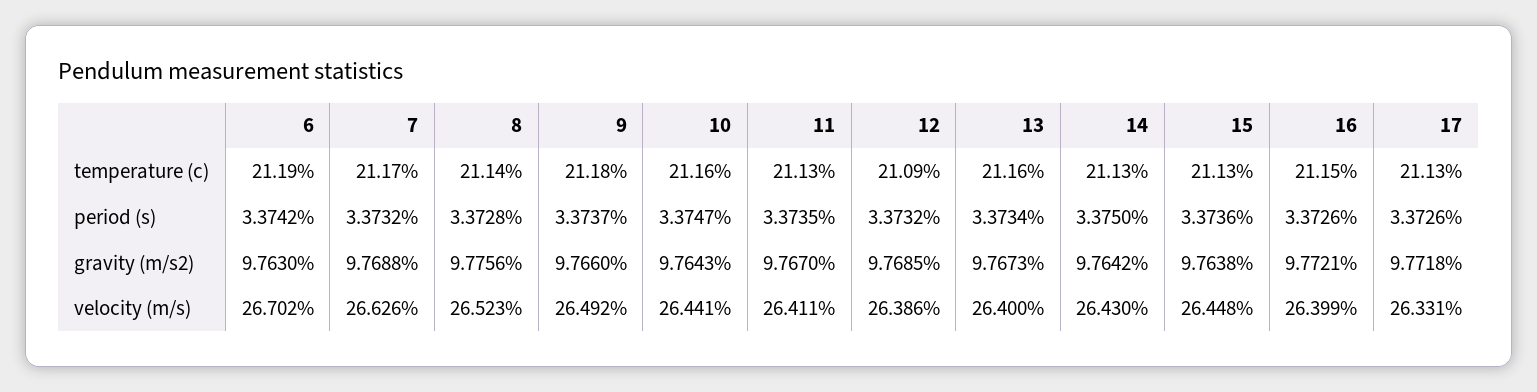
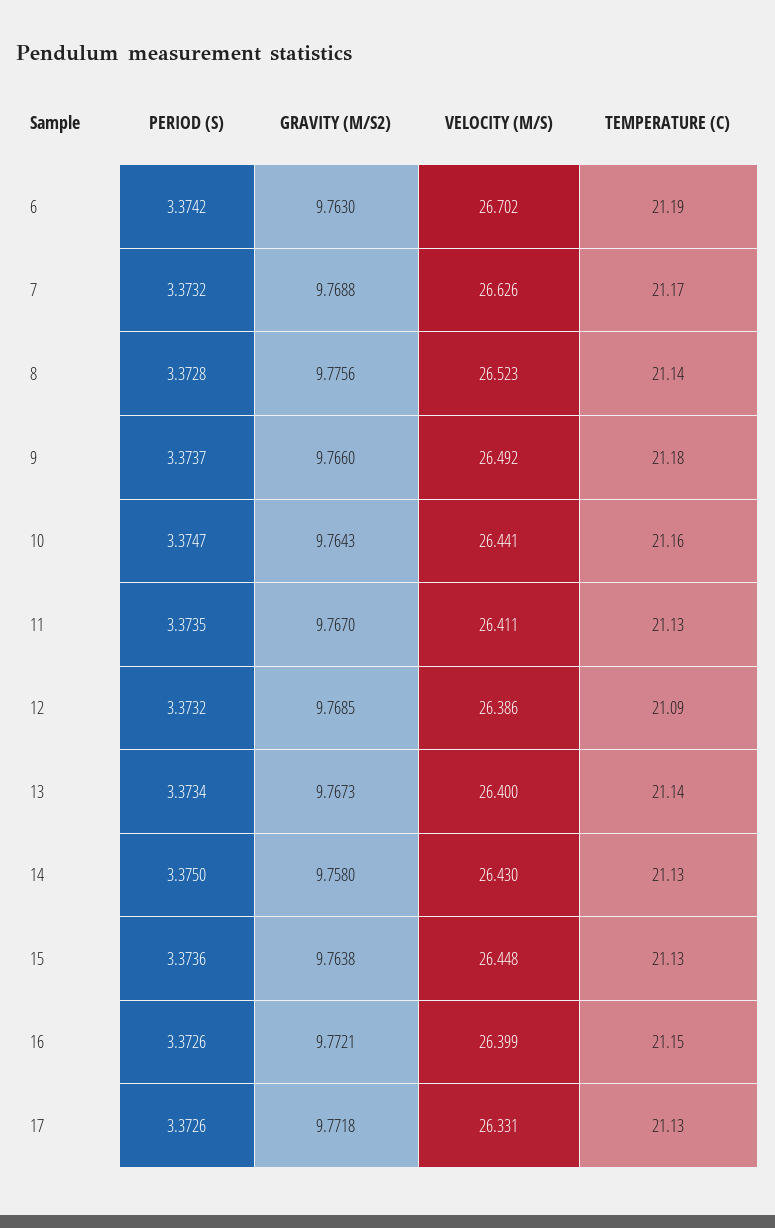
  {
    "6": {
      "temperature (c)": 21.19,
      "period (s)": 3.3742,
      "gravity (m/s2)": 9.763,
      "velocity (m/s)": 26.702
    },
    "7": {
      "temperature (c)": 21.17,
      "period (s)": 3.3732,
      "gravity (m/s2)": 9.7688,
      "velocity (m/s)": 26.626
    },
    "8": {
      "temperature (c)": 21.14,
      "period (s)": 3.3728,
      "gravity (m/s2)": 9.7756,
      "velocity (m/s)": 26.523
    },
    "9": {
      "temperature (c)": 21.18,
      "period (s)": 3.3737,
      "gravity (m/s2)": 9.766,
      "velocity (m/s)": 26.492
    },
    "10": {
      "temperature (c)": 21.16,
      "period (s)": 3.3747,
      "gravity (m/s2)": 9.7643,
      "velocity (m/s)": 26.441
    },
    "11": {
      "temperature (c)": 21.13,
      "period (s)": 3.3735,
      "gravity (m/s2)": 9.767,
      "velocity (m/s)": 26.411
    },
    "12": {
      "temperature (c)": 21.09,
      "period (s)": 3.3732,
      "gravity (m/s2)": 9.7685,
      "velocity (m/s)": 26.386
    },
    "13": {
-     "temperature (c)": 21.16,
+     "temperature (c)": 21.14,
      "period (s)": 3.3734,
      "gravity (m/s2)": 9.7673,
      "velocity (m/s)": 26.4
    },
    "14": {
      "temperature (c)": 21.13,
      "period (s)": 3.375,
-     "gravity (m/s2)": 9.7642,
+     "gravity (m/s2)": 9.758,
      "velocity (m/s)": 26.43
    },
    "15": {
      "temperature (c)": 21.13,
      "period (s)": 3.3736,
      "gravity (m/s2)": 9.7638,
      "velocity (m/s)": 26.448
    },
    "16": {
      "temperature (c)": 21.15,
      "period (s)": 3.3726,
      "gravity (m/s2)": 9.7721,
      "velocity (m/s)": 26.399
    },
    "17": {
      "temperature (c)": 21.13,
      "period (s)": 3.3726,
      "gravity (m/s2)": 9.7718,
      "velocity (m/s)": 26.331
    }
  }

